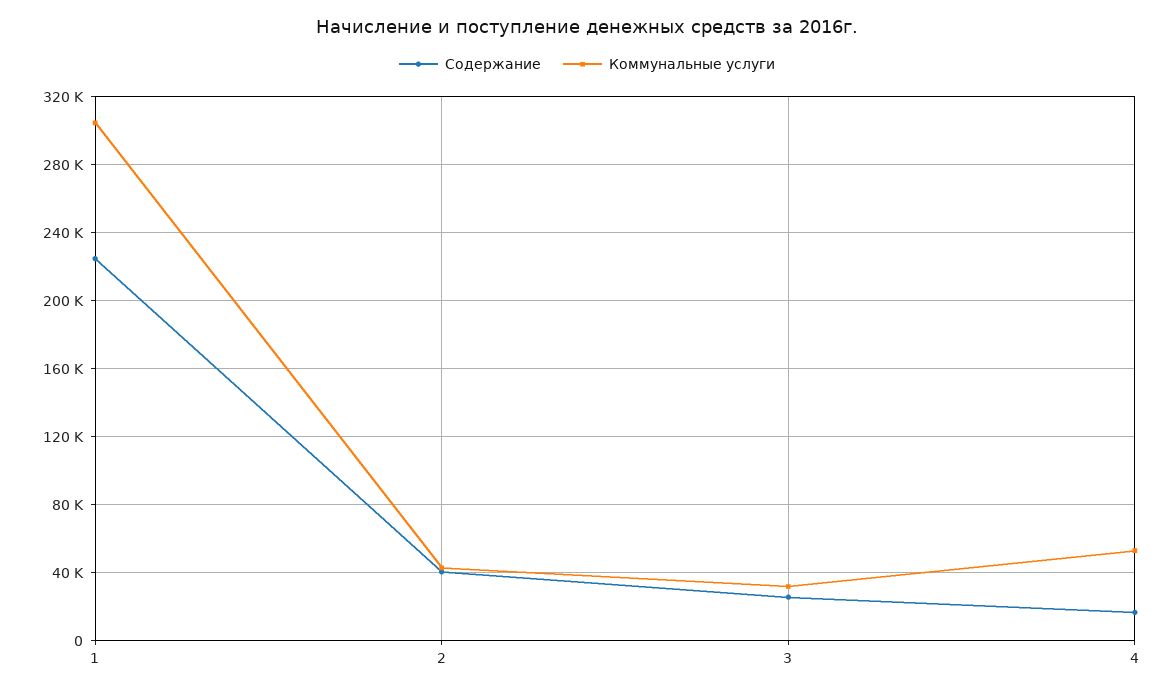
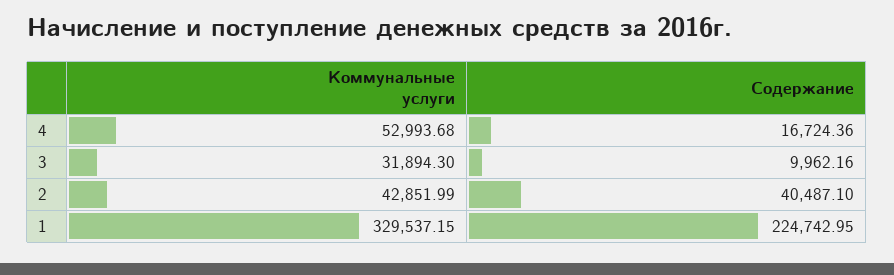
  {
    "Содержание": {
      "1": 224742.95,
      "2": 40487.1,
-     "3": 25000,
+     "3": 9962.16,
      "4": 16724.36
    },
    "Коммунальные услуги": {
-     "1": 305000,
+     "1": 329537.15,
      "2": 42851.99,
      "3": 31894.3,
      "4": 52993.68
    }
  }

